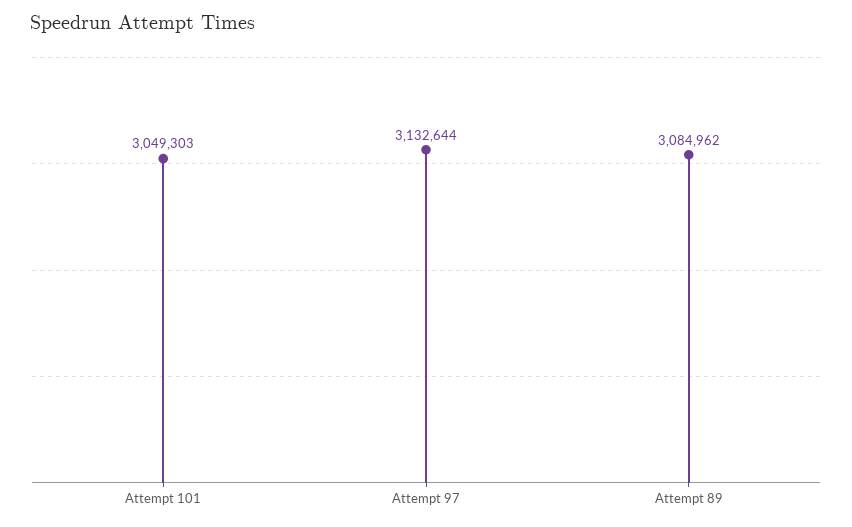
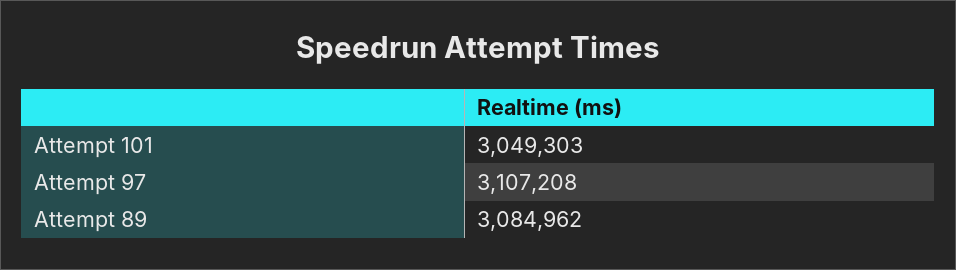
  {
    "Attempt 101": 3049303,
-   "Attempt 97": 3132644,
+   "Attempt 97": 3107208,
    "Attempt 89": 3084962
  }

